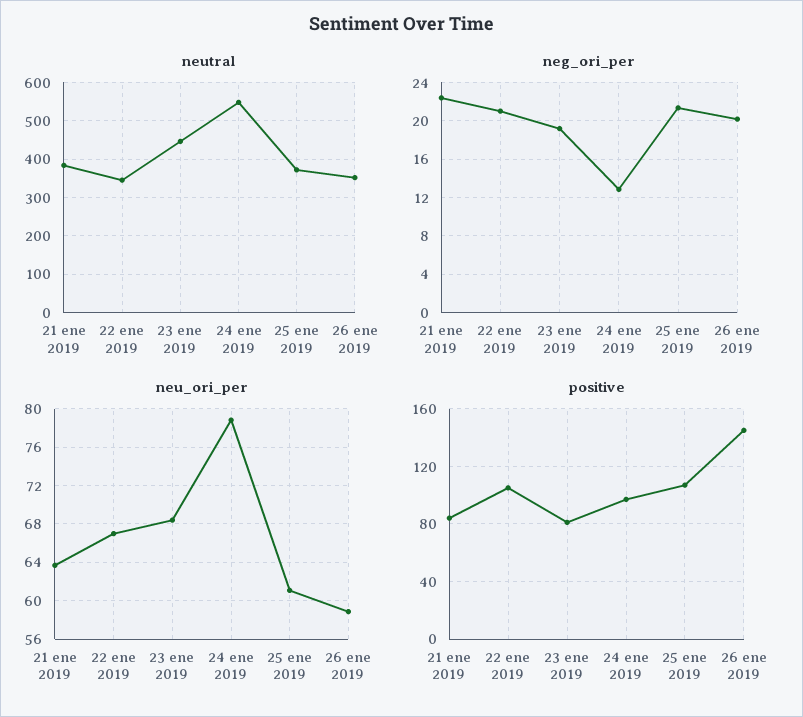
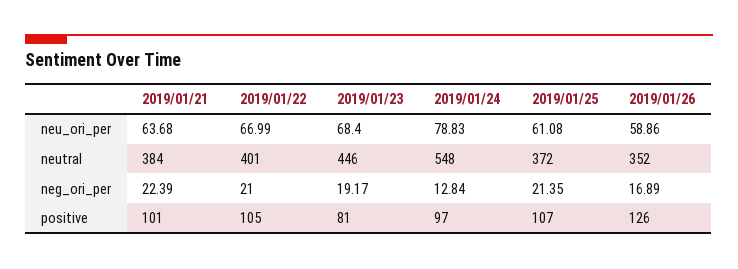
  {
    "neutral": {
      "21 ene 2019": 384,
-     "22 ene 2019": 340,
+     "22 ene 2019": 401,
      "23 ene 2019": 446,
      "24 ene 2019": 548,
      "25 ene 2019": 372,
      "26 ene 2019": 352
    },
    "neg_ori_per": {
      "21 ene 2019": 22.39,
      "22 ene 2019": 21,
      "23 ene 2019": 19.17,
      "24 ene 2019": 12.84,
      "25 ene 2019": 21.35,
-     "26 ene 2019": 20
+     "26 ene 2019": 16.89
    },
    "neu_ori_per": {
      "21 ene 2019": 63.68,
      "22 ene 2019": 66.99,
      "23 ene 2019": 68.4,
      "24 ene 2019": 78.83,
      "25 ene 2019": 61.08,
      "26 ene 2019": 58.86
    },
    "positive": {
-     "21 ene 2019": 85,
+     "21 ene 2019": 101,
      "22 ene 2019": 105,
      "23 ene 2019": 81,
      "24 ene 2019": 97,
      "25 ene 2019": 107,
-     "26 ene 2019": 145
+     "26 ene 2019": 126
    }
  }

